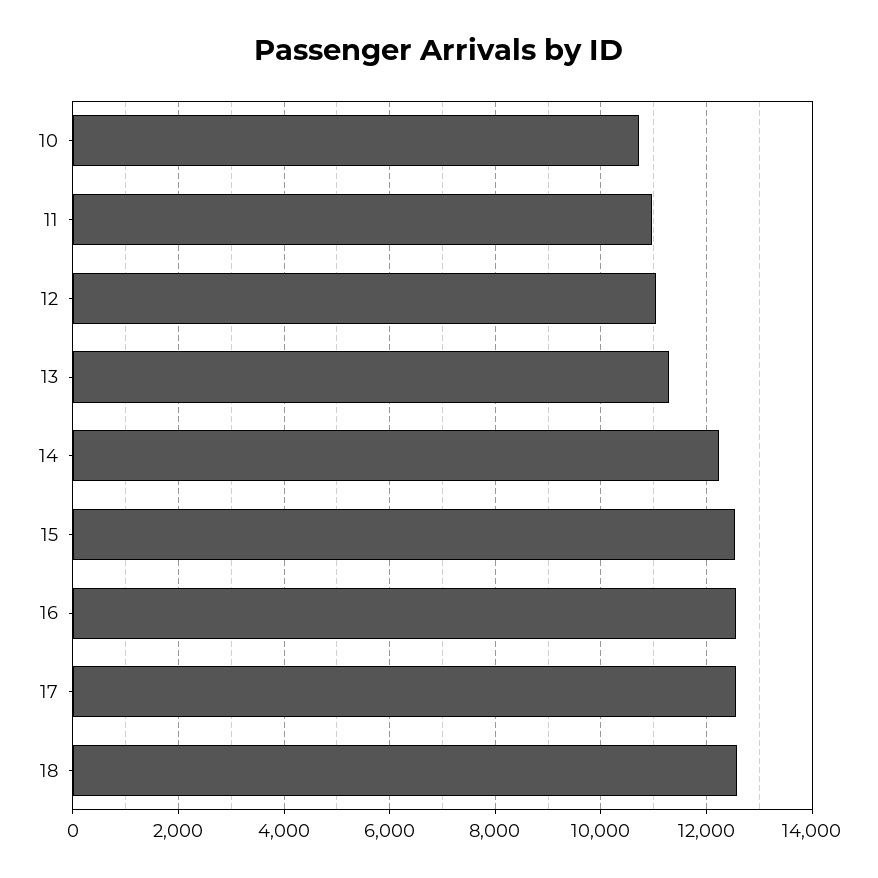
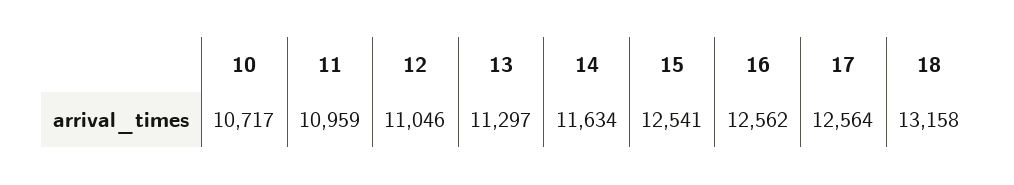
  {
    "10": 10717,
    "11": 10959,
    "12": 11046,
    "13": 11297,
-   "14": 12200,
+   "14": 11634,
    "15": 12541,
    "16": 12562,
    "17": 12564,
-   "18": 12600
+   "18": 13158
  }

